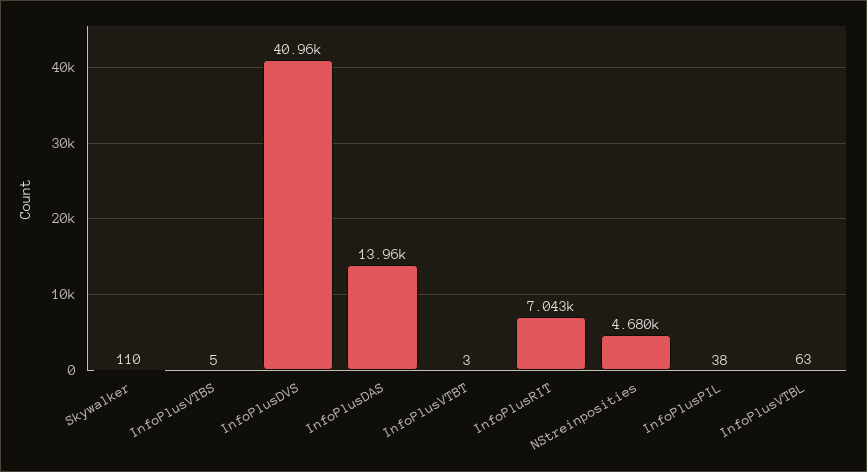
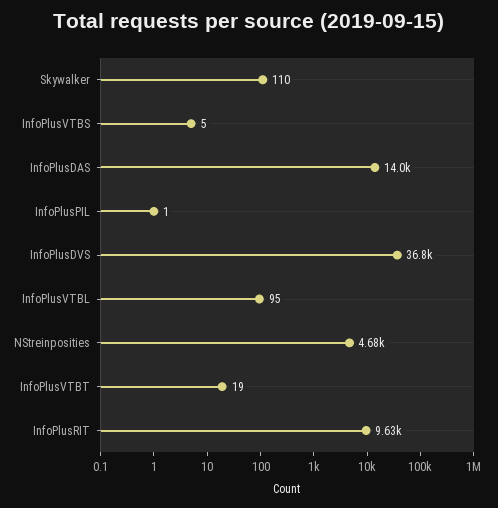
  {
    "Skywalker": 110,
    "InfoPlusVTBS": 5,
-   "InfoPlusDVS": 40960,
+   "InfoPlusDVS": 36800,
    "InfoPlusDAS": 13960,
-   "InfoPlusVTBT": 3,
+   "InfoPlusVTBT": 19,
-   "InfoPlusRIT": 7043,
+   "InfoPlusRIT": 9630,
    "NStreinposities": 4680,
-   "InfoPlusPIL": 38,
+   "InfoPlusPIL": 1,
-   "InfoPlusVTBL": 63
+   "InfoPlusVTBL": 95
  }

